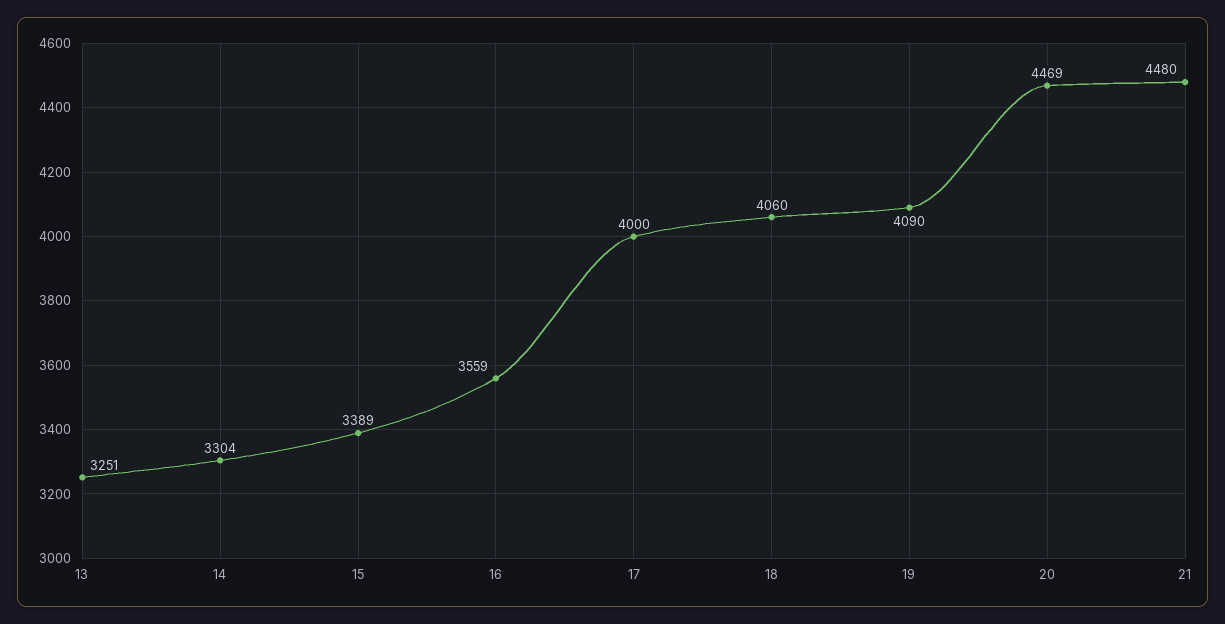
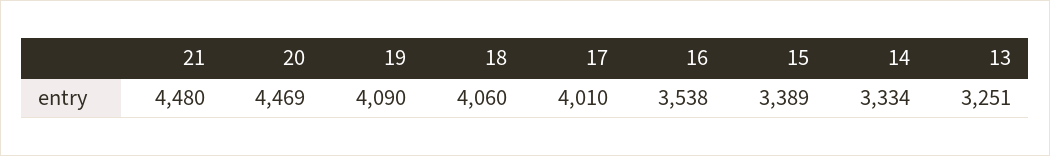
  {
    "13": 3251,
-   "14": 3304,
+   "14": 3334,
    "15": 3389,
-   "16": 3559,
+   "16": 3538,
-   "17": 4000,
+   "17": 4010,
    "18": 4060,
    "19": 4090,
    "20": 4469,
    "21": 4480
  }

